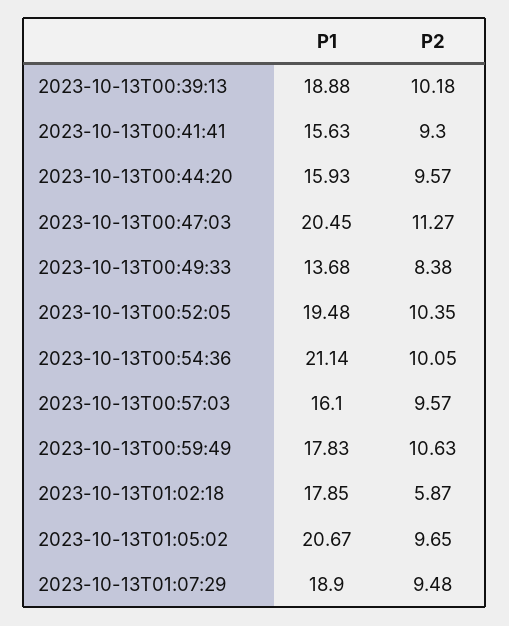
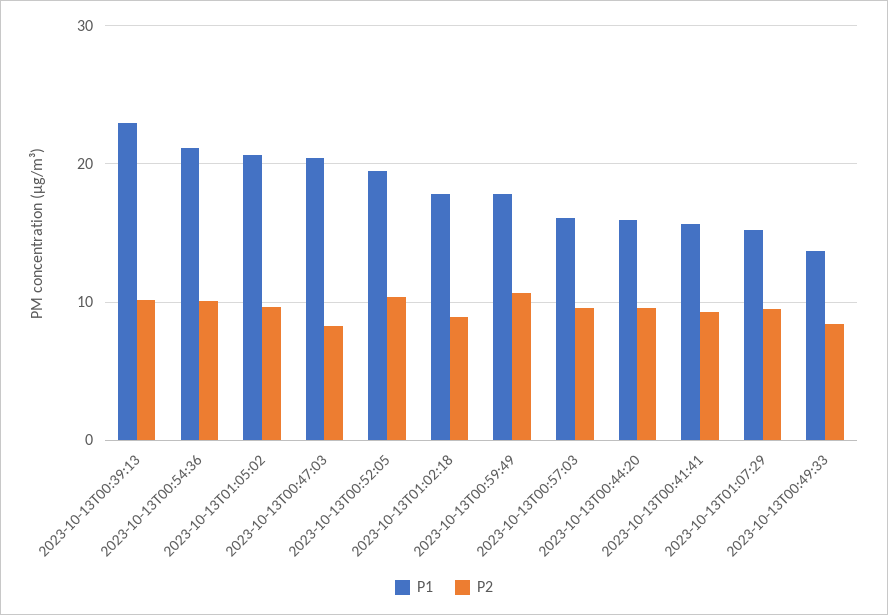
  {
    "P1": {
-     "2023-10-13T00:39:13": 18.88,
+     "2023-10-13T00:39:13": 23,
      "2023-10-13T00:41:41": 15.63,
      "2023-10-13T00:44:20": 15.93,
      "2023-10-13T00:47:03": 20.45,
      "2023-10-13T00:49:33": 13.68,
      "2023-10-13T00:52:05": 19.48,
      "2023-10-13T00:54:36": 21.14,
      "2023-10-13T00:57:03": 16.1,
      "2023-10-13T00:59:49": 17.83,
      "2023-10-13T01:02:18": 17.85,
      "2023-10-13T01:05:02": 20.67,
-     "2023-10-13T01:07:29": 18.9
+     "2023-10-13T01:07:29": 15
    },
    "P2": {
      "2023-10-13T00:39:13": 10.18,
      "2023-10-13T00:41:41": 9.3,
      "2023-10-13T00:44:20": 9.57,
-     "2023-10-13T00:47:03": 11.27,
+     "2023-10-13T00:47:03": 8,
      "2023-10-13T00:49:33": 8.38,
      "2023-10-13T00:52:05": 10.35,
      "2023-10-13T00:54:36": 10.05,
      "2023-10-13T00:57:03": 9.57,
      "2023-10-13T00:59:49": 10.63,
-     "2023-10-13T01:02:18": 5.87,
+     "2023-10-13T01:02:18": 9,
      "2023-10-13T01:05:02": 9.65,
      "2023-10-13T01:07:29": 9.48
    }
  }

